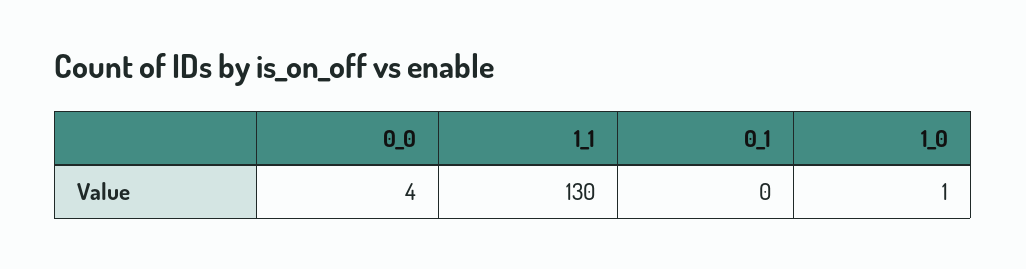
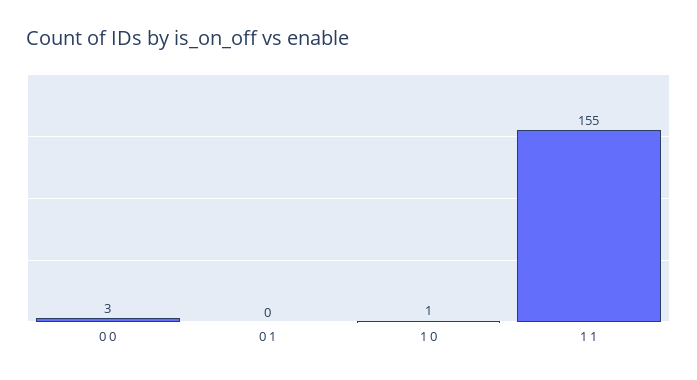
  {
-   "0_0": 4,
+   "0_0": 3,
-   "1_1": 130,
+   "1_1": 155,
    "0_1": 0,
    "1_0": 1
  }

